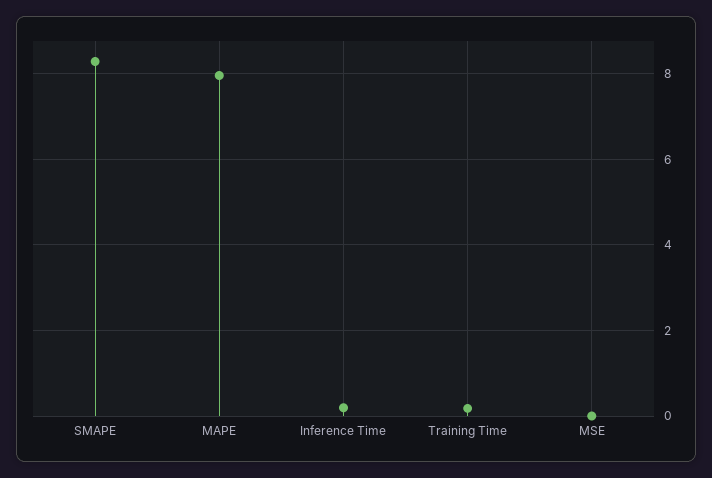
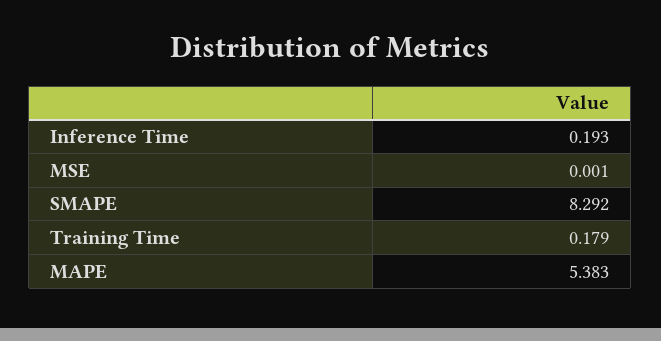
  {
    "SMAPE": 8.292,
-   "MAPE": 8,
+   "MAPE": 5.383,
    "Inference Time": 0.193,
    "Training Time": 0.179,
    "MSE": 0.001
  }

